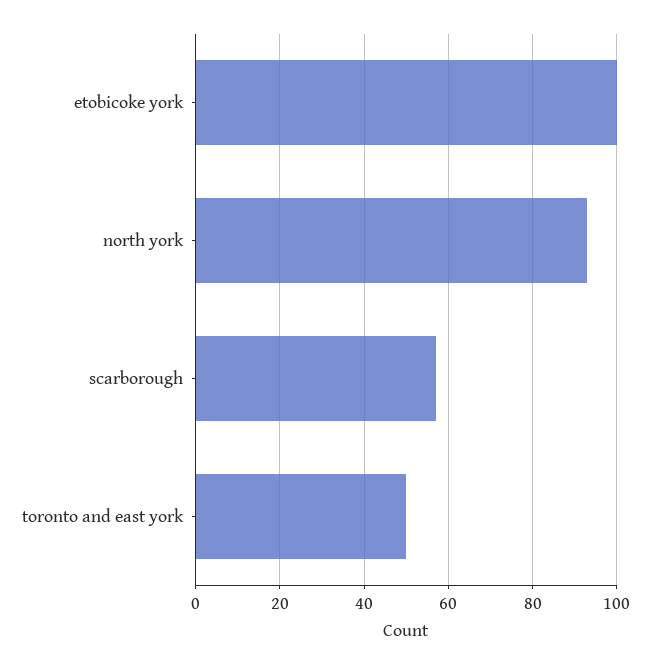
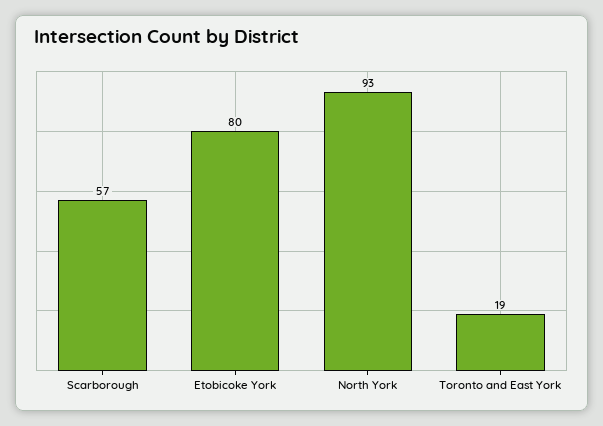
  {
-   "etobicoke york": 100,
+   "etobicoke york": 80,
    "north york": 93,
    "scarborough": 57,
-   "toronto and east york": 50
+   "toronto and east york": 19
  }

